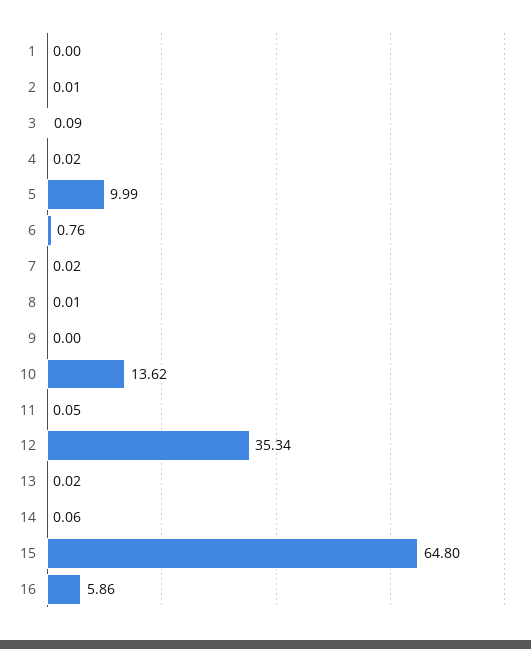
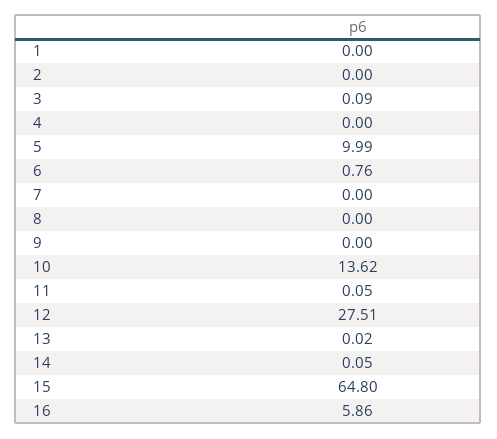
  {
    "1": 0,
-   "2": 0.01,
+   "2": 0,
    "3": 0.09,
-   "4": 0.02,
+   "4": 0,
    "5": 9.99,
    "6": 0.76,
-   "7": 0.02,
+   "7": 0,
-   "8": 0.01,
+   "8": 0,
    "9": 0,
    "10": 13.62,
    "11": 0.05,
-   "12": 35.34,
+   "12": 27.51,
    "13": 0.02,
-   "14": 0.06,
+   "14": 0.05,
    "15": 64.8,
    "16": 5.86
  }

